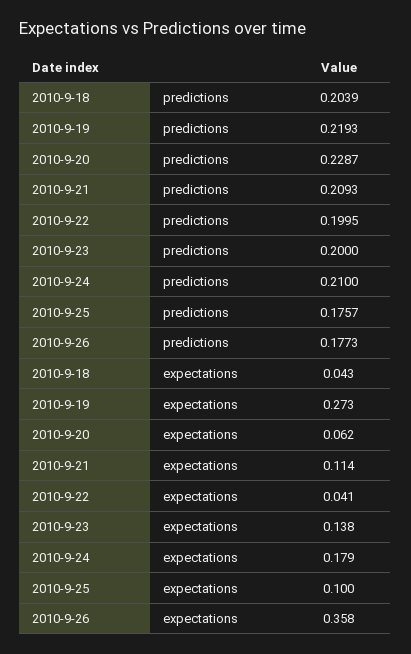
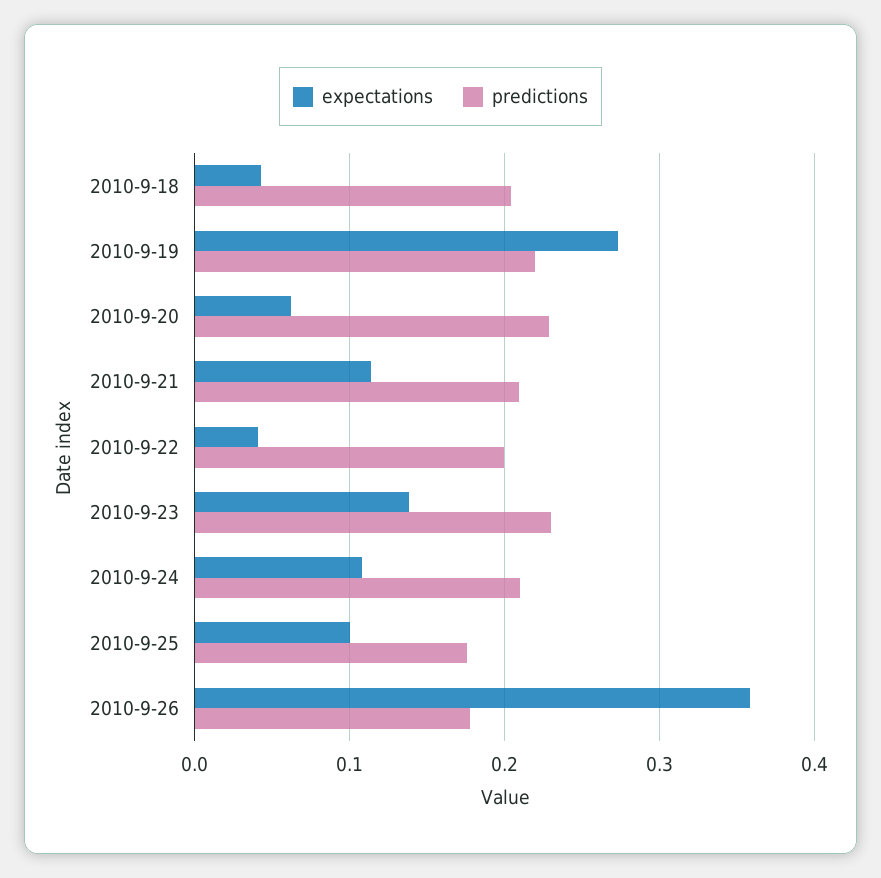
  {
    "predictions": {
      "2010-9-18": 0.2039,
      "2010-9-19": 0.2193,
      "2010-9-20": 0.2287,
      "2010-9-21": 0.2093,
      "2010-9-22": 0.1995,
-     "2010-9-23": 0.2,
+     "2010-9-23": 0.23,
      "2010-9-24": 0.21,
      "2010-9-25": 0.1757,
      "2010-9-26": 0.1773
    },
    "expectations": {
      "2010-9-18": 0.043,
      "2010-9-19": 0.273,
      "2010-9-20": 0.062,
      "2010-9-21": 0.114,
      "2010-9-22": 0.041,
      "2010-9-23": 0.138,
-     "2010-9-24": 0.179,
+     "2010-9-24": 0.11,
      "2010-9-25": 0.1,
      "2010-9-26": 0.358
    }
  }

